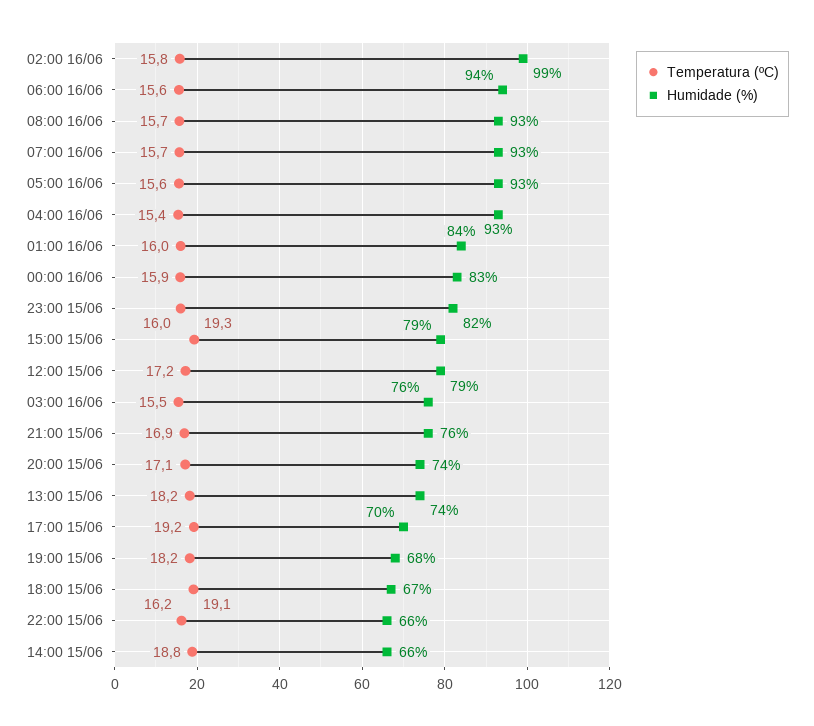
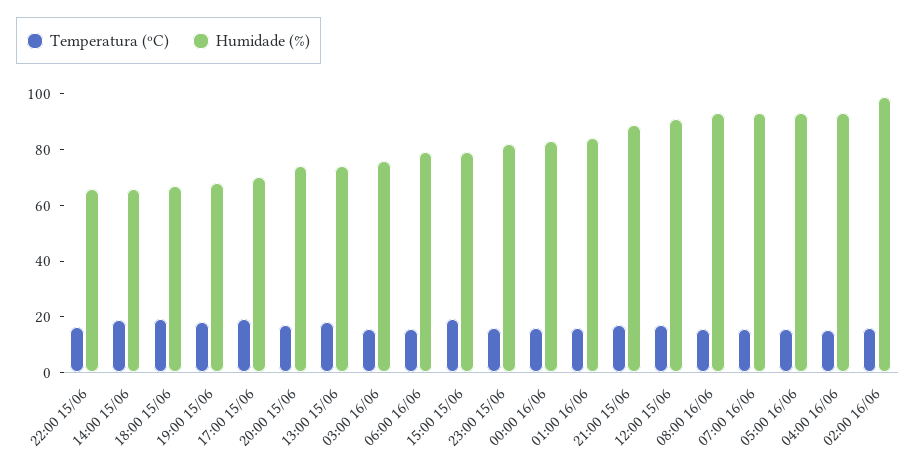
  {
    "Temperatura (ºC)": {
      "02:00 16/06": 15.8,
      "06:00 16/06": 15.6,
      "08:00 16/06": 15.7,
      "07:00 16/06": 15.7,
      "05:00 16/06": 15.6,
      "04:00 16/06": 15.4,
      "01:00 16/06": 16,
      "00:00 16/06": 15.9,
      "23:00 15/06": 16,
      "15:00 15/06": 19.3,
      "12:00 15/06": 17.2,
      "03:00 16/06": 15.5,
      "21:00 15/06": 16.9,
      "20:00 15/06": 17.1,
      "13:00 15/06": 18.2,
      "17:00 15/06": 19.2,
      "19:00 15/06": 18.2,
      "18:00 15/06": 19.1,
      "22:00 15/06": 16.2,
      "14:00 15/06": 18.8
    },
    "Humidade (%)": {
      "02:00 16/06": 99,
-     "06:00 16/06": 94,
+     "06:00 16/06": 80,
      "08:00 16/06": 93,
      "07:00 16/06": 93,
      "05:00 16/06": 93,
      "04:00 16/06": 93,
      "01:00 16/06": 84,
      "00:00 16/06": 83,
      "23:00 15/06": 82,
      "15:00 15/06": 79,
-     "12:00 15/06": 79,
+     "12:00 15/06": 90,
      "03:00 16/06": 76,
-     "21:00 15/06": 76,
+     "21:00 15/06": 90,
      "20:00 15/06": 74,
      "13:00 15/06": 74,
      "17:00 15/06": 70,
      "19:00 15/06": 68,
      "18:00 15/06": 67,
      "22:00 15/06": 66,
      "14:00 15/06": 66
    }
  }

